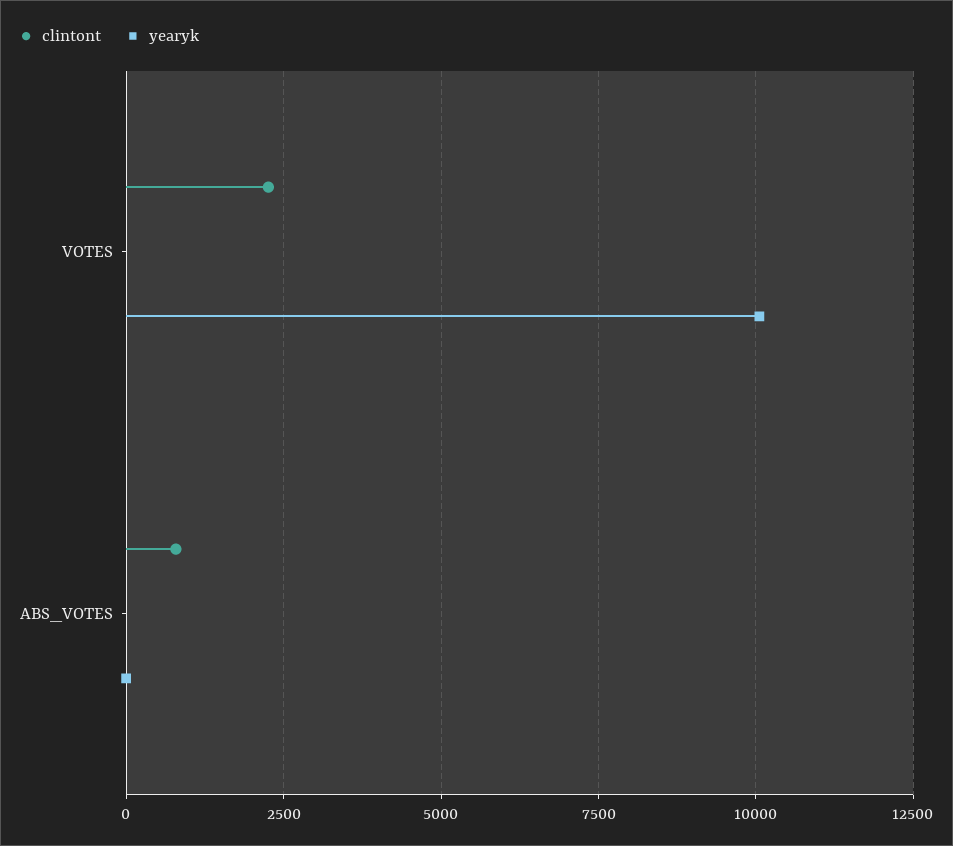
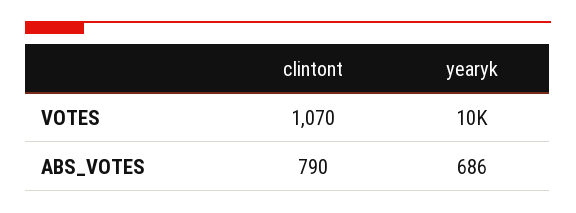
  {
    "clintont": {
-     "VOTES": 2250,
+     "VOTES": 1070,
      "ABS_VOTES": 790
    },
    "yearyk": {
      "VOTES": 10000,
-     "ABS_VOTES": 0
+     "ABS_VOTES": 686
    }
  }

